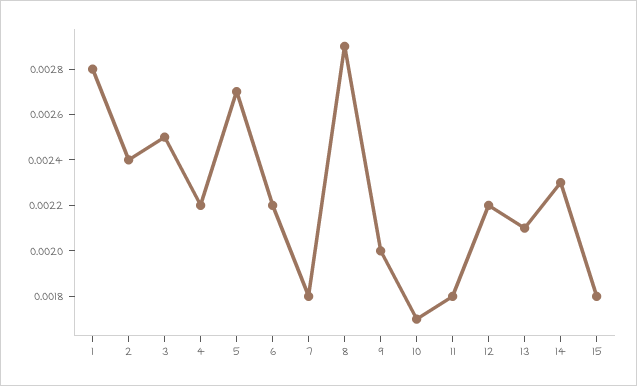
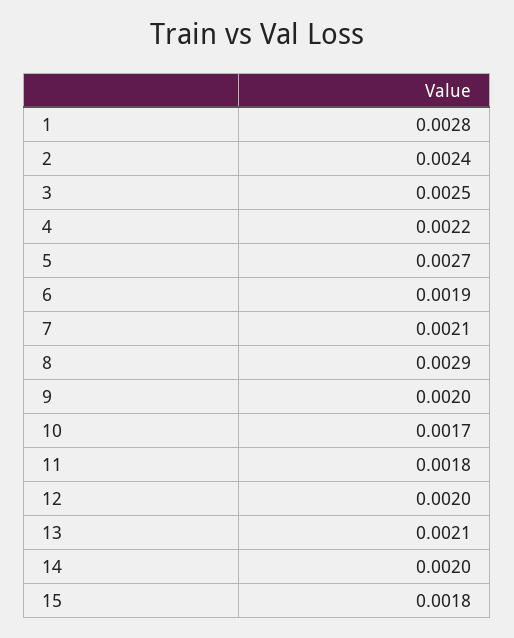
  {
    "1": 0.0028,
    "2": 0.0024,
    "3": 0.0025,
    "4": 0.0022,
    "5": 0.0027,
-   "6": 0.0022,
+   "6": 0.0019,
-   "7": 0.0018,
+   "7": 0.0021,
    "8": 0.0029,
    "9": 0.002,
    "10": 0.0017,
    "11": 0.0018,
-   "12": 0.0022,
+   "12": 0.002,
    "13": 0.0021,
-   "14": 0.0023,
+   "14": 0.002,
    "15": 0.0018
  }

